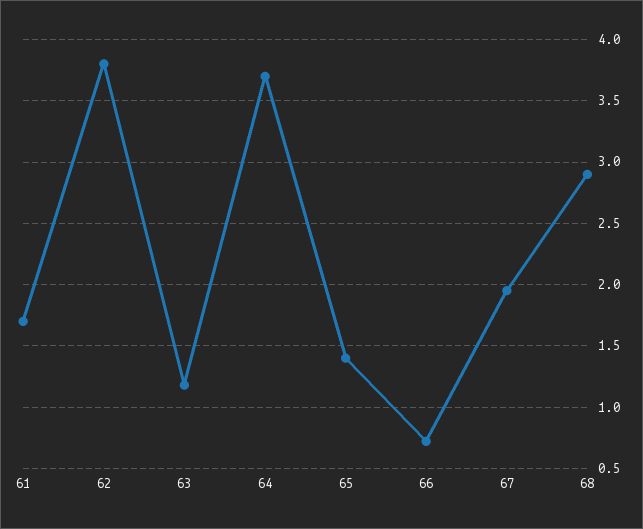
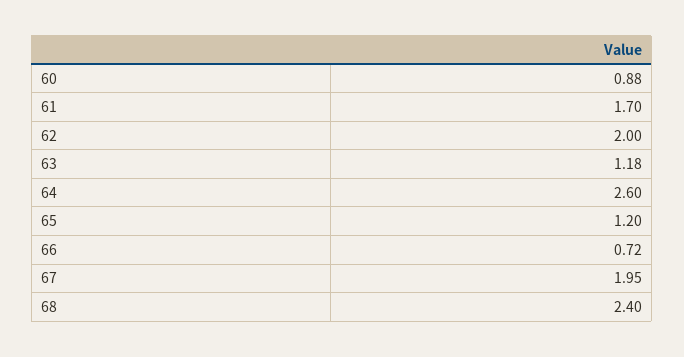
  {
    "61": 1.7,
-   "62": 3.8,
+   "62": 2,
    "63": 1.18,
-   "64": 3.7,
+   "64": 2.6,
-   "65": 1.4,
+   "65": 1.2,
    "66": 0.72,
    "67": 1.95,
-   "68": 2.9
+   "68": 2.4,
+   "60": 0.88
  }

